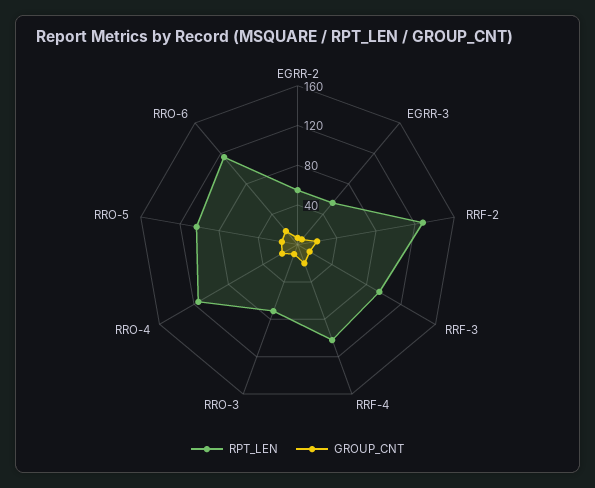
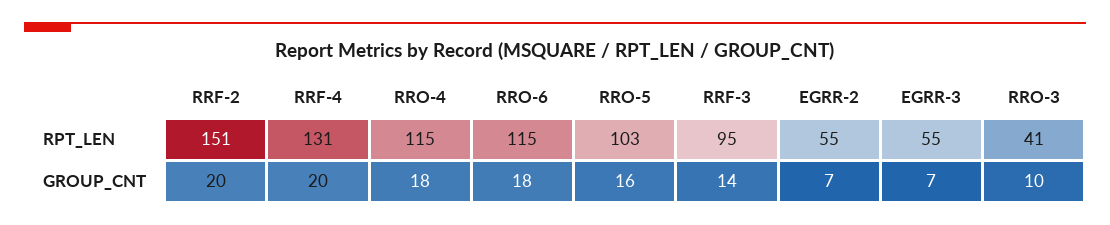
  {
    "RPT_LEN": {
      "EGRR-2": 55,
      "EGRR-3": 55,
-     "RRF-2": 130,
+     "RRF-2": 151,
      "RRF-3": 95,
-     "RRF-4": 100,
+     "RRF-4": 131,
-     "RRO-3": 70,
+     "RRO-3": 41,
      "RRO-4": 115,
      "RRO-5": 103,
      "RRO-6": 115
    },
    "GROUP_CNT": {
      "EGRR-2": 7,
      "EGRR-3": 7,
      "RRF-2": 20,
      "RRF-3": 14,
      "RRF-4": 20,
      "RRO-3": 10,
      "RRO-4": 18,
      "RRO-5": 16,
      "RRO-6": 18
    }
  }

